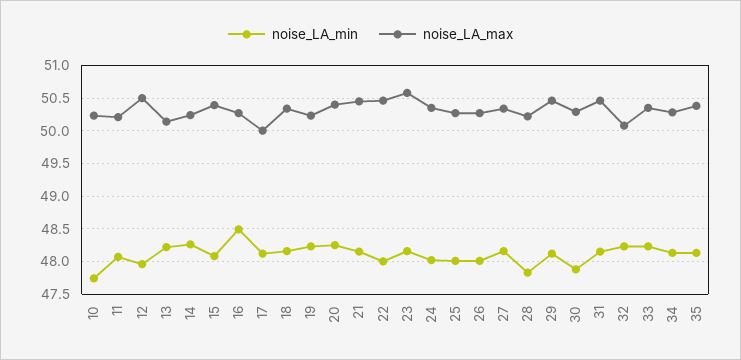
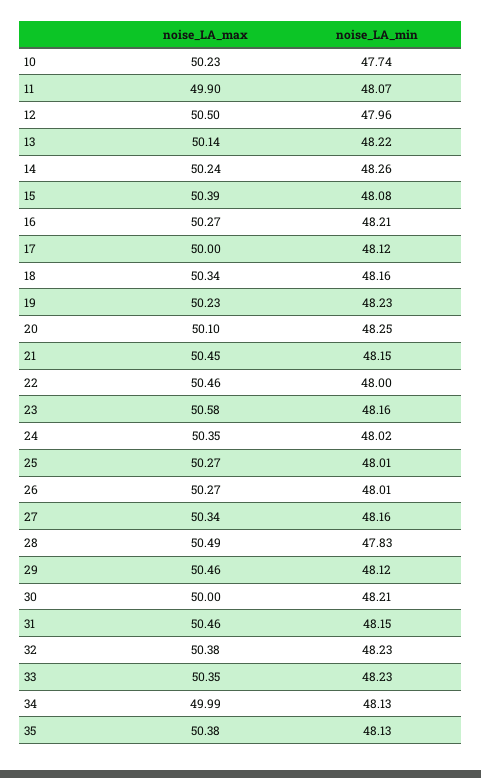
  {
    "noise_LA_min": {
      "10": 47.74,
      "11": 48.07,
      "12": 47.96,
      "13": 48.22,
      "14": 48.26,
      "15": 48.08,
-     "16": 48.5,
+     "16": 48.21,
      "17": 48.12,
      "18": 48.16,
      "19": 48.23,
      "20": 48.25,
      "21": 48.15,
      "22": 48,
      "23": 48.16,
      "24": 48.02,
      "25": 48.01,
      "26": 48.01,
      "27": 48.16,
      "28": 47.83,
      "29": 48.12,
-     "30": 47.9,
+     "30": 48.21,
      "31": 48.15,
      "32": 48.23,
      "33": 48.23,
      "34": 48.13,
      "35": 48.13
    },
    "noise_LA_max": {
      "10": 50.23,
-     "11": 50.2,
+     "11": 49.9,
      "12": 50.5,
      "13": 50.14,
      "14": 50.24,
      "15": 50.39,
      "16": 50.27,
      "17": 50,
      "18": 50.34,
      "19": 50.23,
-     "20": 50.4,
+     "20": 50.1,
      "21": 50.45,
      "22": 50.46,
      "23": 50.58,
      "24": 50.35,
      "25": 50.27,
      "26": 50.27,
      "27": 50.34,
-     "28": 50.2,
+     "28": 50.49,
      "29": 50.46,
-     "30": 50.3,
+     "30": 50,
      "31": 50.46,
-     "32": 50.1,
+     "32": 50.38,
      "33": 50.35,
-     "34": 50.3,
+     "34": 49.99,
      "35": 50.38
    }
  }

